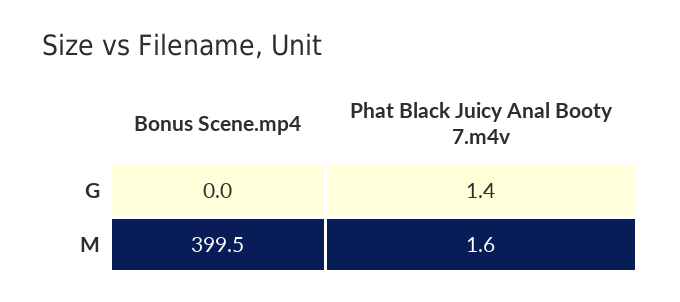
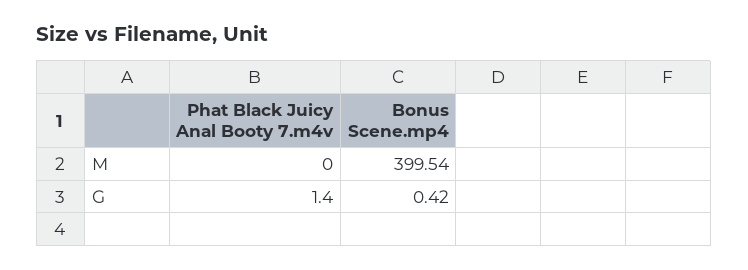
  {
    "Bonus Scene.mp4": {
-     "G": 0,
+     "G": 0.42,
      "M": 399.54
    },
    "Phat Black Juicy Anal Booty 7.m4v": {
      "G": 1.4,
-     "M": 1.6
+     "M": 0
    }
  }

